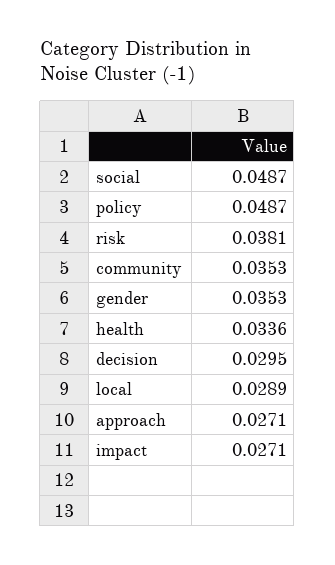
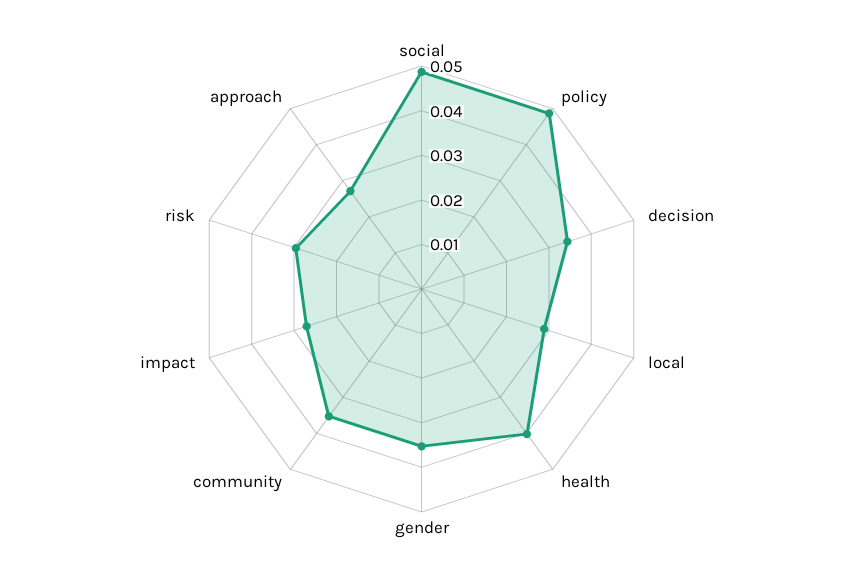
  {
    "social": 0.0487,
    "policy": 0.0487,
-   "risk": 0.0381,
+   "risk": 0.03,
    "community": 0.0353,
    "gender": 0.0353,
-   "health": 0.0336,
+   "health": 0.04,
-   "decision": 0.0295,
+   "decision": 0.034,
    "local": 0.0289,
    "approach": 0.0271,
    "impact": 0.0271
  }

